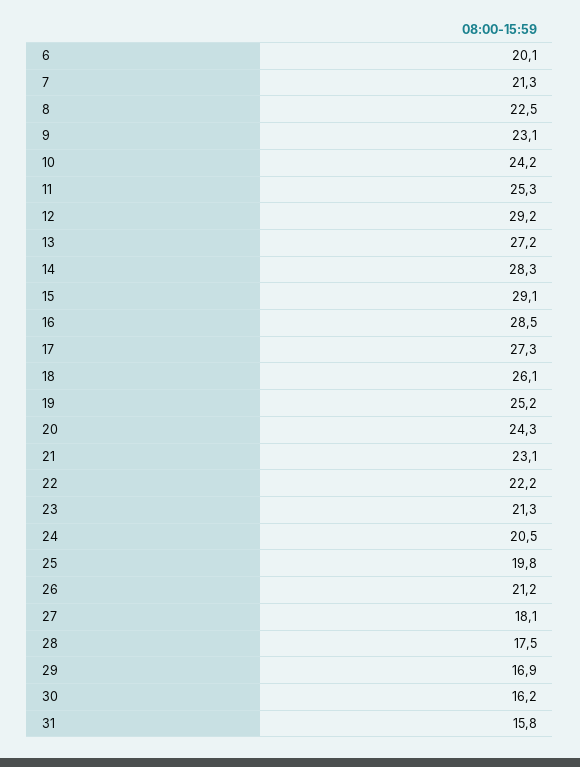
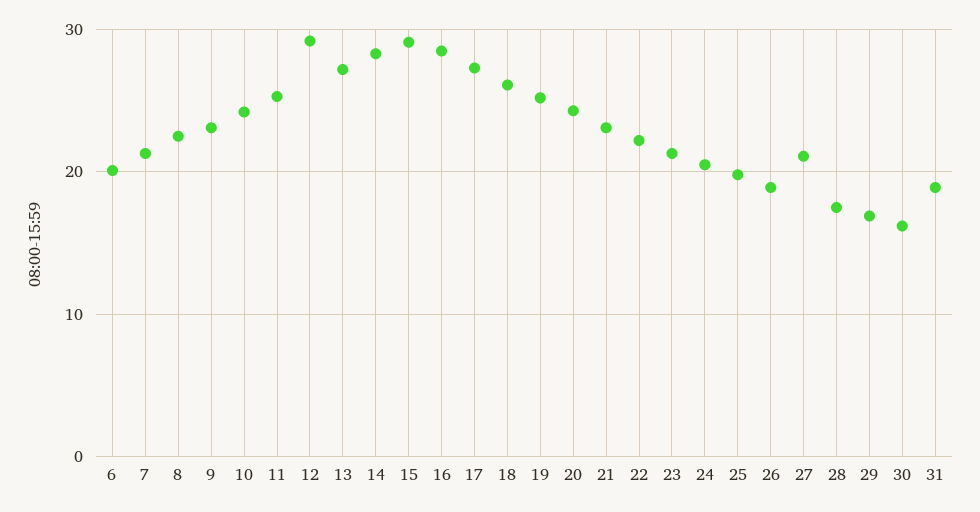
  {
    "6": 20.1,
    "7": 21.3,
    "8": 22.5,
    "9": 23.1,
    "10": 24.2,
    "11": 25.3,
    "12": 29.2,
    "13": 27.2,
    "14": 28.3,
    "15": 29.1,
    "16": 28.5,
    "17": 27.3,
    "18": 26.1,
    "19": 25.2,
    "20": 24.3,
    "21": 23.1,
    "22": 22.2,
    "23": 21.3,
    "24": 20.5,
    "25": 19.8,
-   "26": 21.2,
+   "26": 19,
-   "27": 18.1,
+   "27": 21,
    "28": 17.5,
    "29": 16.9,
    "30": 16.2,
-   "31": 15.8
+   "31": 19
  }

